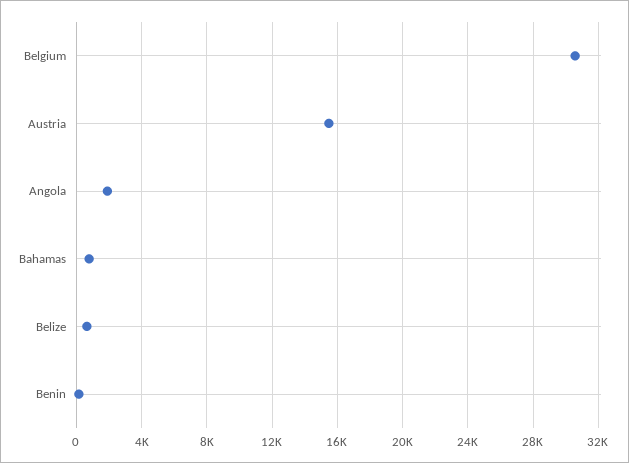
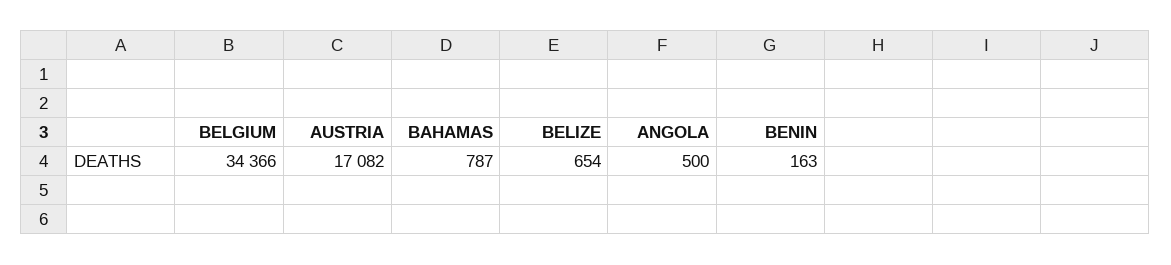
  {
-   "Belgium": 30500,
+   "Belgium": 34366,
-   "Austria": 15500,
+   "Austria": 17082,
-   "Angola": 2000,
+   "Angola": 500,
    "Bahamas": 787,
    "Belize": 654,
    "Benin": 163
  }

